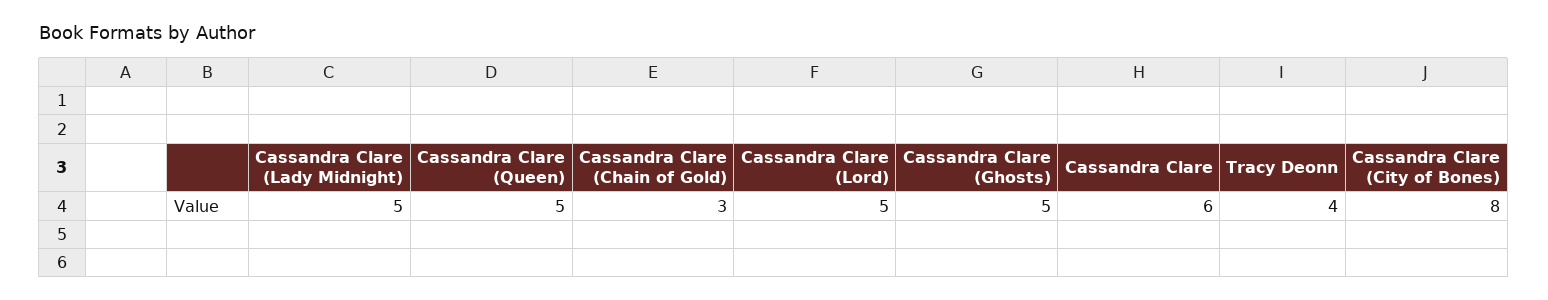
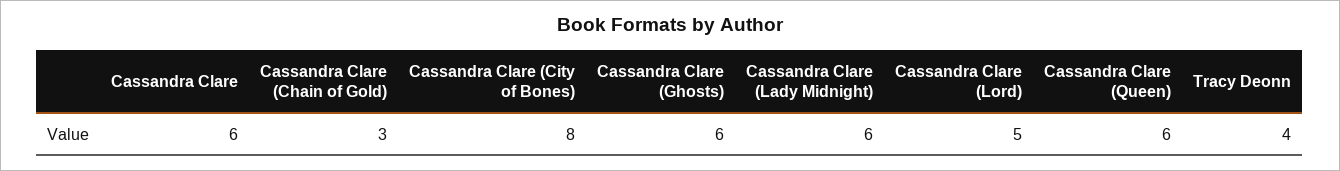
  {
-   "Cassandra Clare (Lady Midnight)": 5,
+   "Cassandra Clare (Lady Midnight)": 6,
-   "Cassandra Clare (Queen)": 5,
+   "Cassandra Clare (Queen)": 6,
    "Cassandra Clare (Chain of Gold)": 3,
    "Cassandra Clare (Lord)": 5,
-   "Cassandra Clare (Ghosts)": 5,
+   "Cassandra Clare (Ghosts)": 6,
    "Cassandra Clare": 6,
    "Tracy Deonn": 4,
    "Cassandra Clare (City of Bones)": 8
  }

